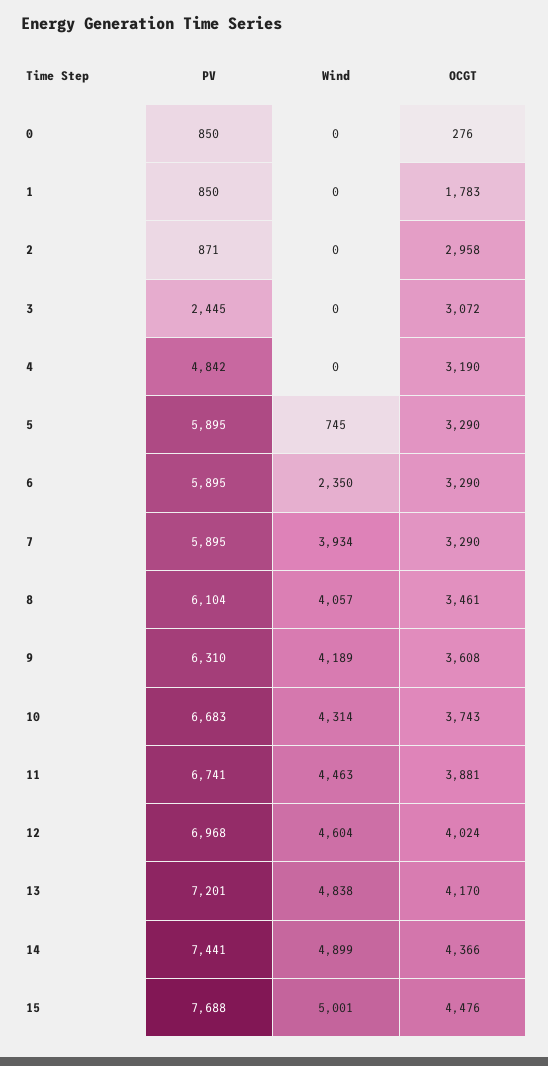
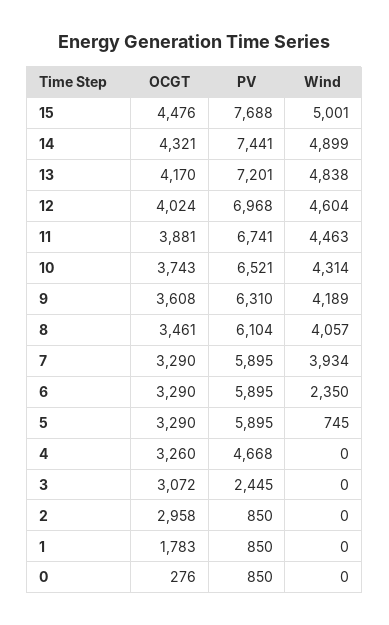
  {
    "PV": {
      "0": 850,
      "1": 850,
-     "2": 871,
+     "2": 850,
      "3": 2445,
-     "4": 4842,
+     "4": 4668,
      "5": 5895,
      "6": 5895,
      "7": 5895,
      "8": 6104,
      "9": 6310,
-     "10": 6683,
+     "10": 6521,
      "11": 6741,
      "12": 6968,
      "13": 7201,
      "14": 7441,
      "15": 7688
    },
    "Wind": {
      "0": 0,
      "1": 0,
      "2": 0,
      "3": 0,
      "4": 0,
      "5": 745,
      "6": 2350,
      "7": 3934,
      "8": 4057,
      "9": 4189,
      "10": 4314,
      "11": 4463,
      "12": 4604,
      "13": 4838,
      "14": 4899,
      "15": 5001
    },
    "OCGT": {
      "0": 276,
      "1": 1783,
      "2": 2958,
      "3": 3072,
-     "4": 3190,
+     "4": 3260,
      "5": 3290,
      "6": 3290,
      "7": 3290,
      "8": 3461,
      "9": 3608,
      "10": 3743,
      "11": 3881,
      "12": 4024,
      "13": 4170,
-     "14": 4366,
+     "14": 4321,
      "15": 4476
    }
  }

